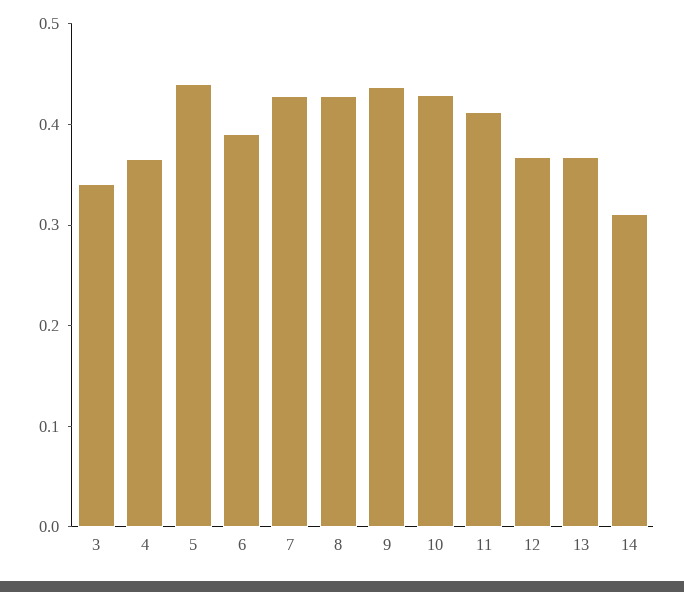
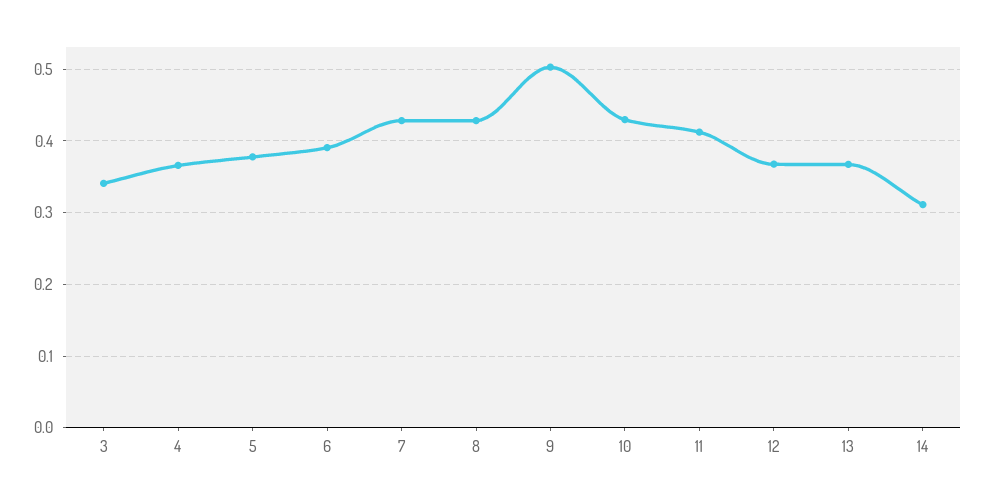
  {
    "3": 0.34,
    "4": 0.37,
-   "5": 0.44,
+   "5": 0.38,
    "6": 0.39,
    "7": 0.43,
    "8": 0.43,
-   "9": 0.44,
+   "9": 0.5,
    "10": 0.43,
    "11": 0.41,
    "12": 0.37,
    "13": 0.37,
    "14": 0.31
  }

